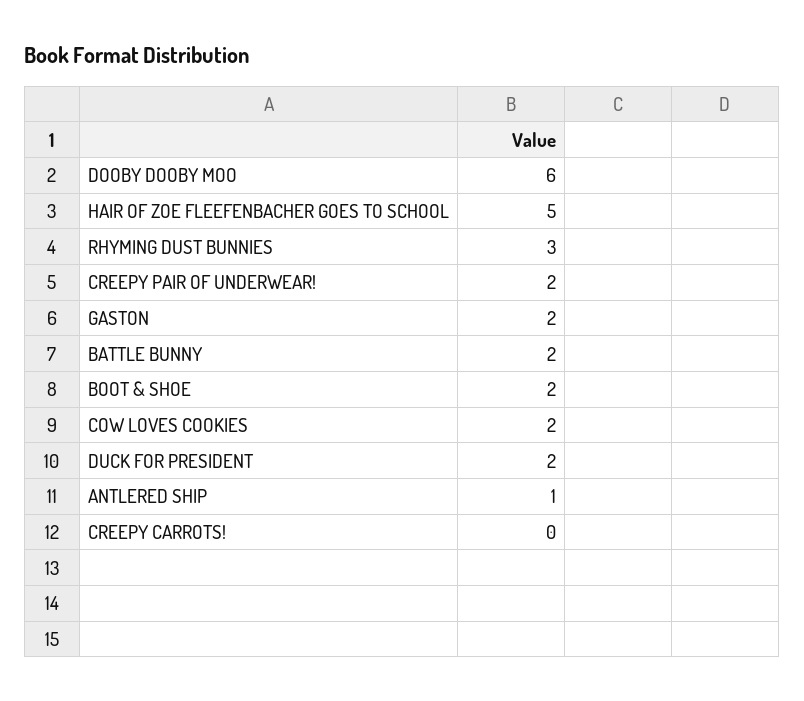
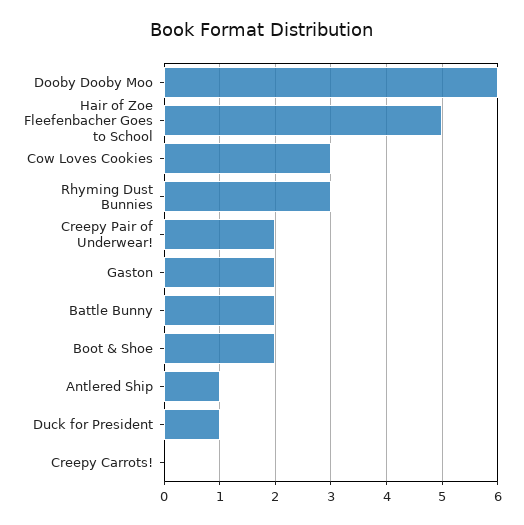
  {
    "DOOBY DOOBY MOO": 6,
    "HAIR OF ZOE FLEEFENBACHER GOES TO SCHOOL": 5,
    "RHYMING DUST BUNNIES": 3,
    "CREEPY PAIR OF UNDERWEAR!": 2,
    "GASTON": 2,
    "BATTLE BUNNY": 2,
    "BOOT & SHOE": 2,
-   "COW LOVES COOKIES": 2,
+   "COW LOVES COOKIES": 3,
-   "DUCK FOR PRESIDENT": 2,
+   "DUCK FOR PRESIDENT": 1,
    "ANTLERED SHIP": 1,
    "CREEPY CARROTS!": 0
  }

